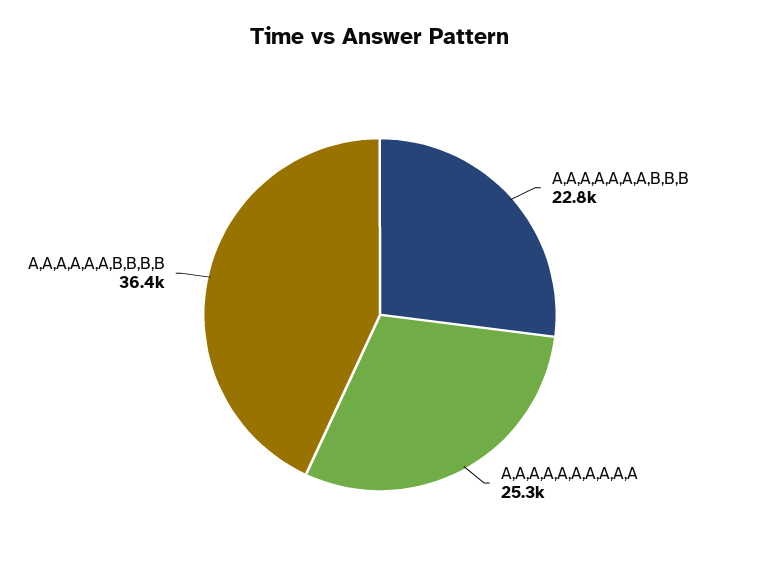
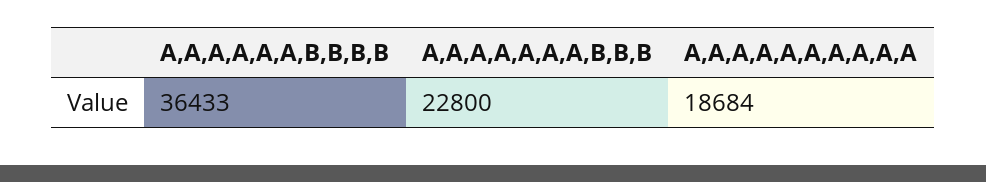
  {
    "A,A,A,A,A,A,A,B,B,B": 22800,
-   "A,A,A,A,A,A,A,A,A,A": 25300,
+   "A,A,A,A,A,A,A,A,A,A": 18684,
    "A,A,A,A,A,A,B,B,B,B": 36433
  }

